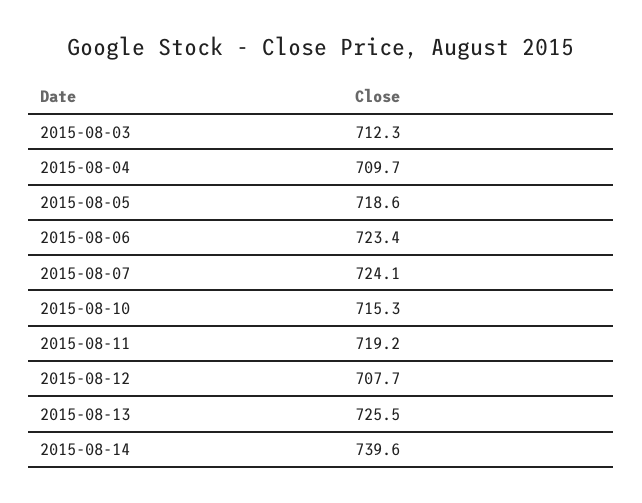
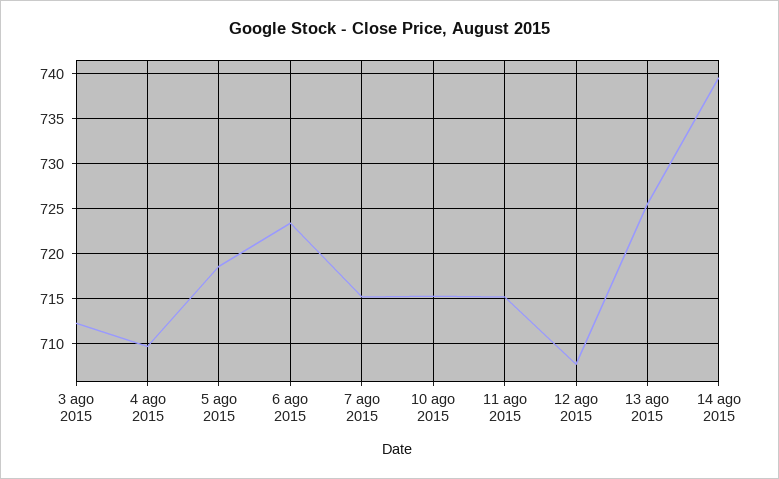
  {
    "2015-08-03": 712.3,
    "2015-08-04": 709.7,
    "2015-08-05": 718.6,
    "2015-08-06": 723.4,
-   "2015-08-07": 724.1,
+   "2015-08-07": 715,
    "2015-08-10": 715.3,
-   "2015-08-11": 719.2,
+   "2015-08-11": 715,
    "2015-08-12": 707.7,
    "2015-08-13": 725.5,
    "2015-08-14": 739.6
  }

